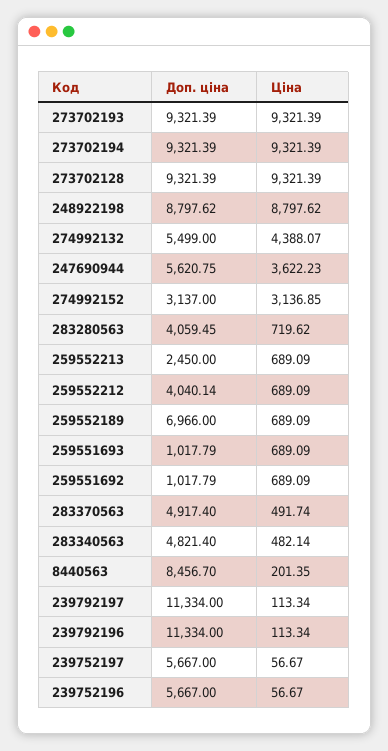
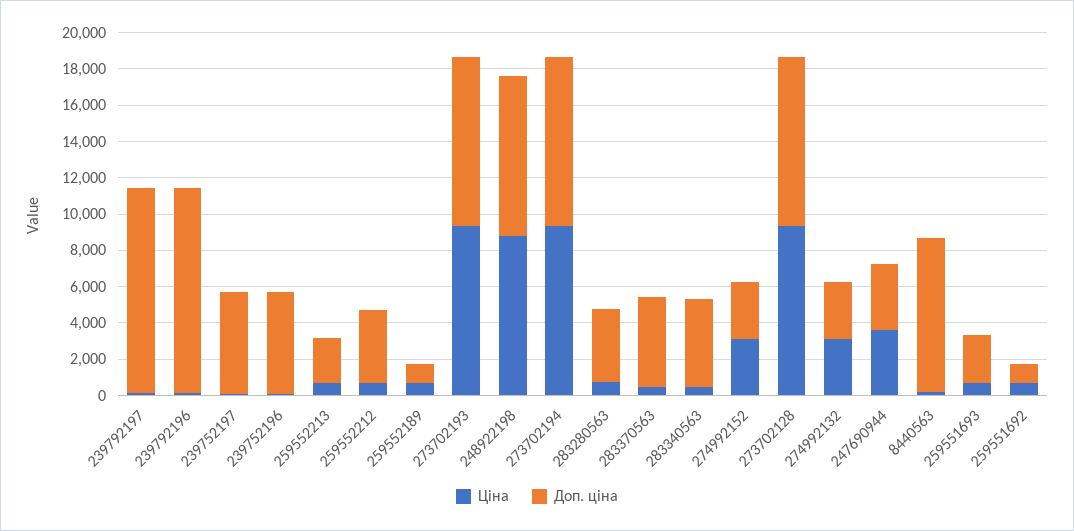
  {
    "Доп. ціна": {
      "273702193": 9321.39,
      "273702194": 9321.39,
      "273702128": 9321.39,
      "248922198": 8797.62,
-     "274992132": 5499,
+     "274992132": 3000,
-     "247690944": 5620.75,
+     "247690944": 3500,
      "274992152": 3137,
      "283280563": 4059.45,
      "259552213": 2450,
      "259552212": 4040.14,
-     "259552189": 6966,
+     "259552189": 1000,
-     "259551693": 1017.79,
+     "259551693": 2500,
      "259551692": 1017.79,
      "283370563": 4917.4,
      "283340563": 4821.4,
      "8440563": 8456.7,
      "239792197": 11334,
      "239792196": 11334,
      "239752197": 5667,
      "239752196": 5667
    },
    "Ціна": {
      "273702193": 9321.39,
      "273702194": 9321.39,
      "273702128": 9321.39,
      "248922198": 8797.62,
-     "274992132": 4388.07,
+     "274992132": 3000,
      "247690944": 3622.23,
      "274992152": 3136.85,
      "283280563": 719.62,
      "259552213": 689.09,
      "259552212": 689.09,
      "259552189": 689.09,
      "259551693": 689.09,
      "259551692": 689.09,
      "283370563": 491.74,
      "283340563": 482.14,
      "8440563": 201.35,
      "239792197": 113.34,
      "239792196": 113.34,
      "239752197": 56.67,
      "239752196": 56.67
    }
  }

